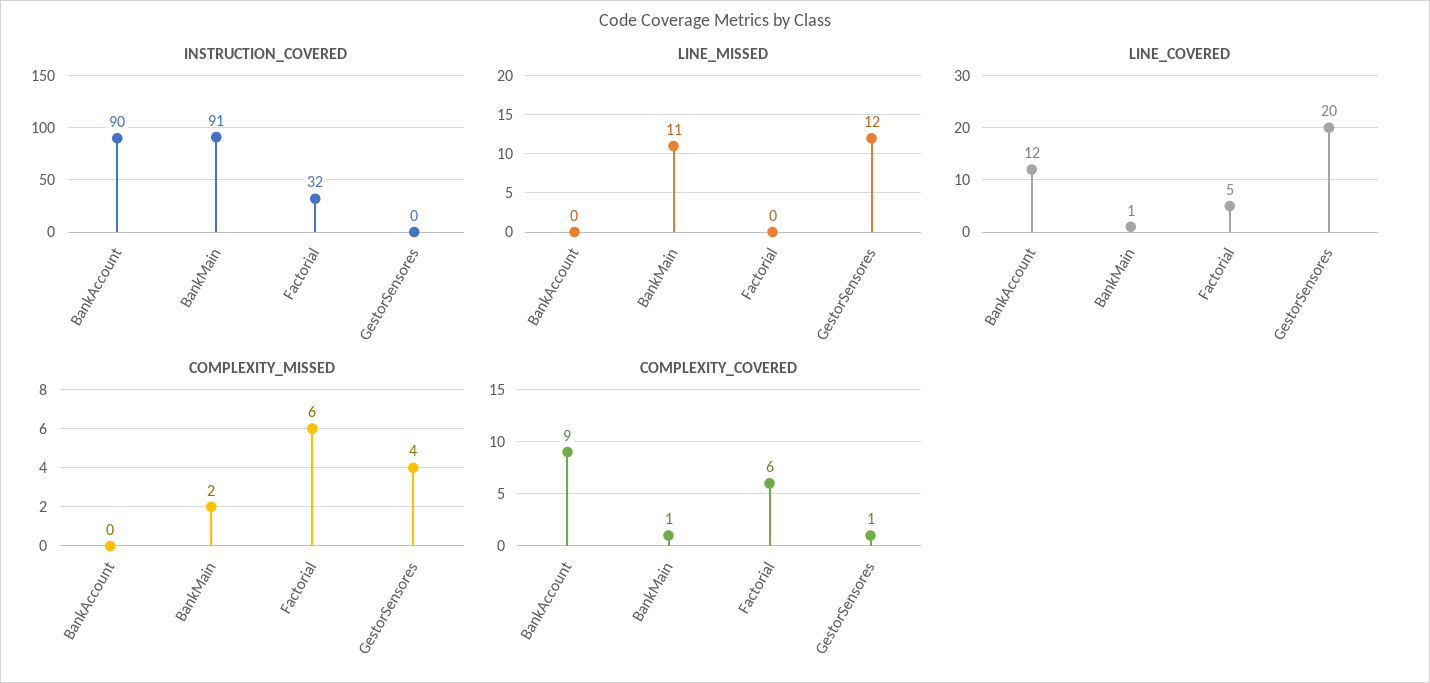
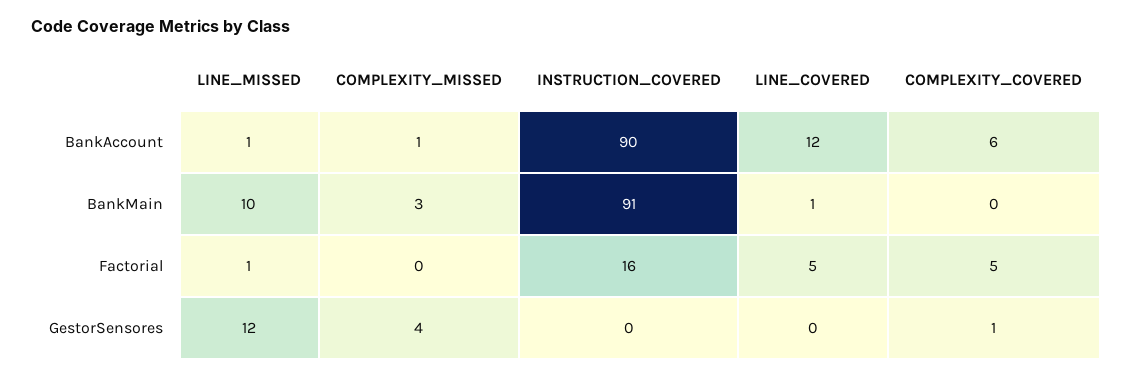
  {
    "INSTRUCTION_COVERED": {
      "BankAccount": 90,
      "BankMain": 91,
-     "Factorial": 32,
+     "Factorial": 16,
      "GestorSensores": 0
    },
    "LINE_MISSED": {
-     "BankAccount": 0,
+     "BankAccount": 1,
-     "BankMain": 11,
+     "BankMain": 10,
-     "Factorial": 0,
+     "Factorial": 1,
      "GestorSensores": 12
    },
    "LINE_COVERED": {
      "BankAccount": 12,
      "BankMain": 1,
      "Factorial": 5,
-     "GestorSensores": 20
+     "GestorSensores": 0
    },
    "COMPLEXITY_MISSED": {
-     "BankAccount": 0,
+     "BankAccount": 1,
-     "BankMain": 2,
+     "BankMain": 3,
-     "Factorial": 6,
+     "Factorial": 0,
      "GestorSensores": 4
    },
    "COMPLEXITY_COVERED": {
-     "BankAccount": 9,
+     "BankAccount": 6,
-     "BankMain": 1,
+     "BankMain": 0,
-     "Factorial": 6,
+     "Factorial": 5,
      "GestorSensores": 1
    }
  }

